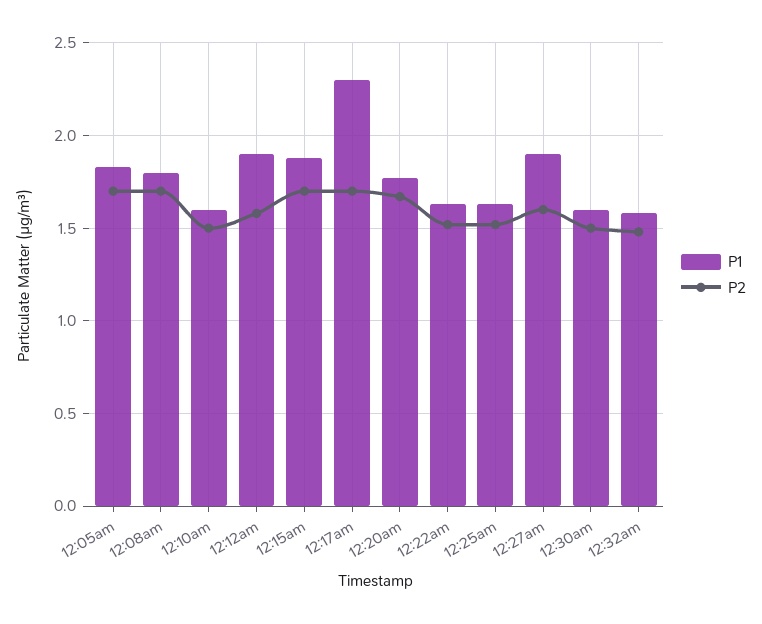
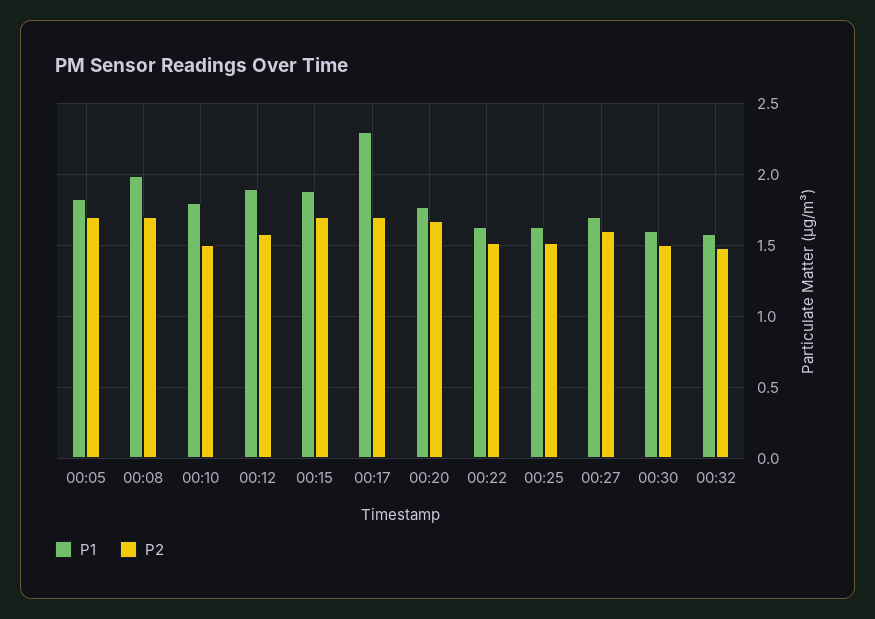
  {
    "P1": {
      "12:05am": 1.85,
-     "12:08am": 1.8,
+     "12:08am": 2,
-     "12:10am": 1.6,
+     "12:10am": 1.8,
      "12:12am": 1.9,
      "12:15am": 1.9,
      "12:17am": 2.3,
      "12:20am": 1.75,
      "12:22am": 1.65,
      "12:25am": 1.65,
-     "12:27am": 1.9,
+     "12:27am": 1.7,
      "12:30am": 1.6,
      "12:32am": 1.6
    },
    "P2": {
      "12:05am": 1.7,
      "12:08am": 1.7,
      "12:10am": 1.5,
      "12:12am": 1.6,
      "12:15am": 1.7,
      "12:17am": 1.7,
      "12:20am": 1.65,
      "12:22am": 1.5,
      "12:25am": 1.5,
      "12:27am": 1.6,
      "12:30am": 1.5,
      "12:32am": 1.5
    }
  }

